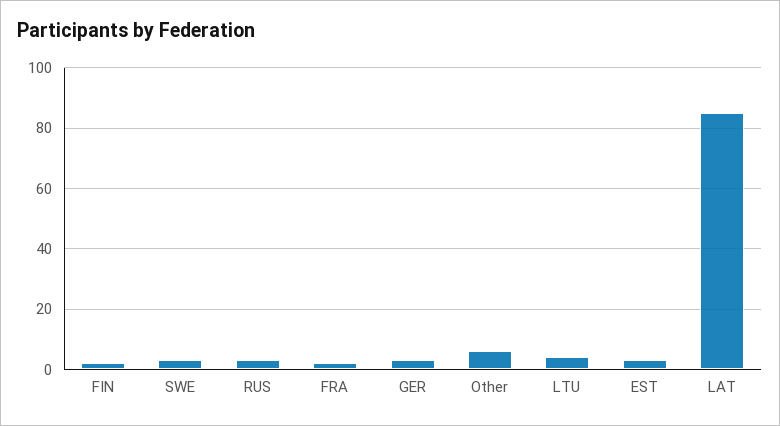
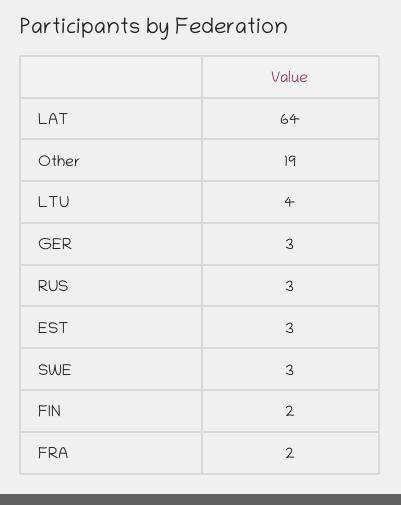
  {
    "FIN": 2,
    "SWE": 3,
    "RUS": 3,
    "FRA": 2,
    "GER": 3,
-   "Other": 5,
+   "Other": 19,
    "LTU": 4,
    "EST": 3,
-   "LAT": 85
+   "LAT": 64
  }

